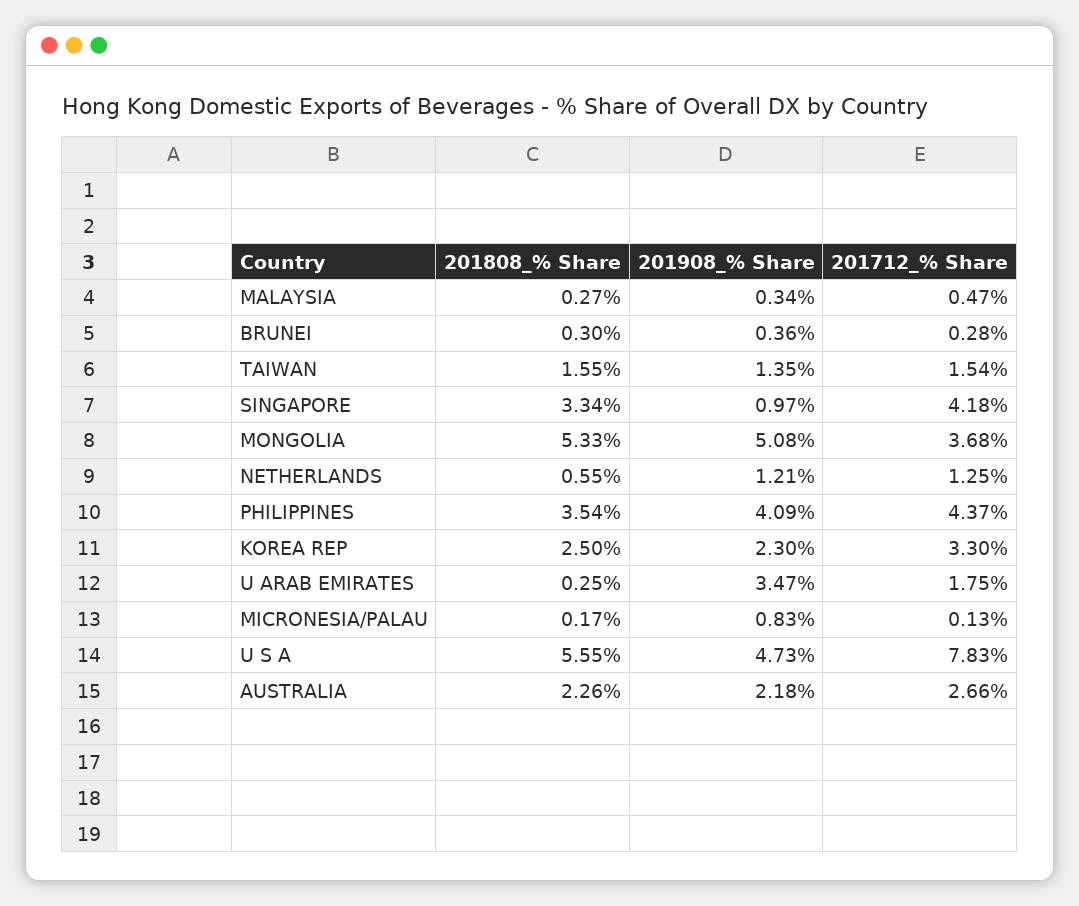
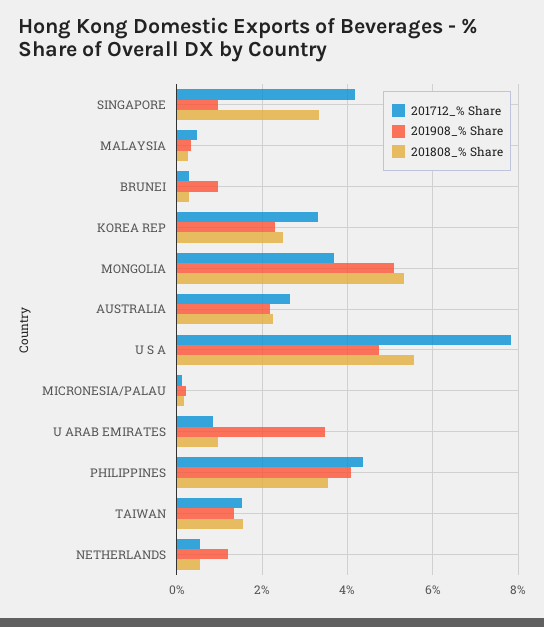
  {
    "201808_% Share": {
      "MALAYSIA": 0.27,
      "BRUNEI": 0.3,
      "TAIWAN": 1.55,
      "SINGAPORE": 3.34,
      "MONGOLIA": 5.33,
      "NETHERLANDS": 0.55,
      "PHILIPPINES": 3.54,
      "KOREA REP": 2.5,
-     "U ARAB EMIRATES": 0.25,
+     "U ARAB EMIRATES": 1,
      "MICRONESIA/PALAU": 0.17,
      "U S A": 5.55,
      "AUSTRALIA": 2.26
    },
    "201908_% Share": {
      "MALAYSIA": 0.34,
-     "BRUNEI": 0.36,
+     "BRUNEI": 1,
      "TAIWAN": 1.35,
      "SINGAPORE": 0.97,
      "MONGOLIA": 5.08,
      "NETHERLANDS": 1.21,
      "PHILIPPINES": 4.09,
      "KOREA REP": 2.3,
      "U ARAB EMIRATES": 3.47,
-     "MICRONESIA/PALAU": 0.83,
+     "MICRONESIA/PALAU": 0.2,
      "U S A": 4.73,
      "AUSTRALIA": 2.18
    },
    "201712_% Share": {
      "MALAYSIA": 0.47,
      "BRUNEI": 0.28,
      "TAIWAN": 1.54,
      "SINGAPORE": 4.18,
      "MONGOLIA": 3.68,
-     "NETHERLANDS": 1.25,
+     "NETHERLANDS": 0.6,
      "PHILIPPINES": 4.37,
      "KOREA REP": 3.3,
-     "U ARAB EMIRATES": 1.75,
+     "U ARAB EMIRATES": 0.8,
      "MICRONESIA/PALAU": 0.13,
      "U S A": 7.83,
      "AUSTRALIA": 2.66
    }
  }

